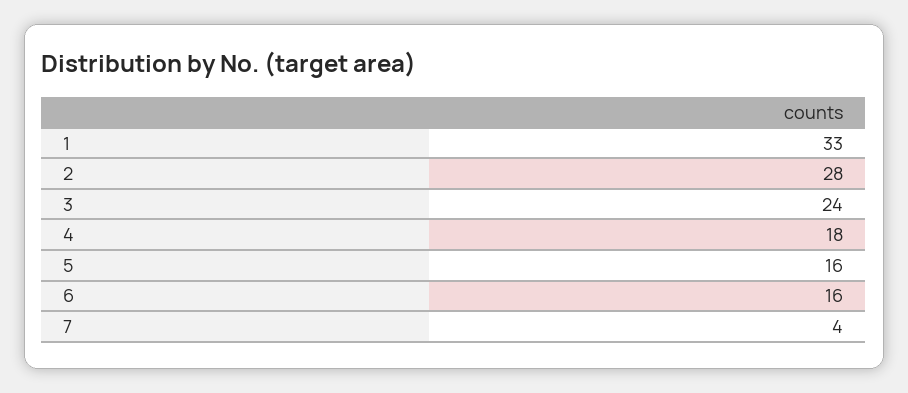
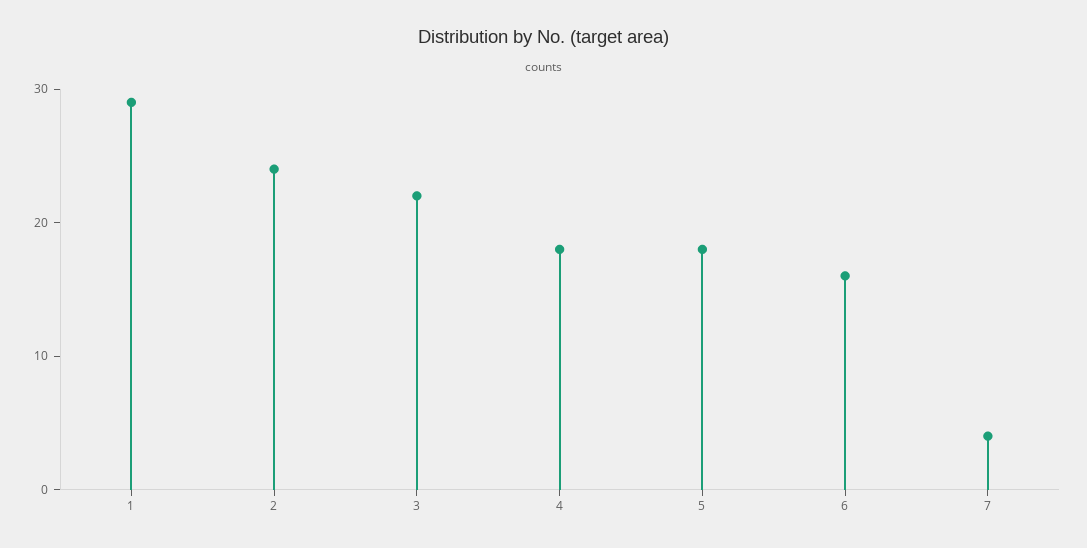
  {
-   "1": 33,
+   "1": 29,
-   "2": 28,
+   "2": 24,
-   "3": 24,
+   "3": 22,
    "4": 18,
-   "5": 16,
+   "5": 18,
    "6": 16,
    "7": 4
  }

